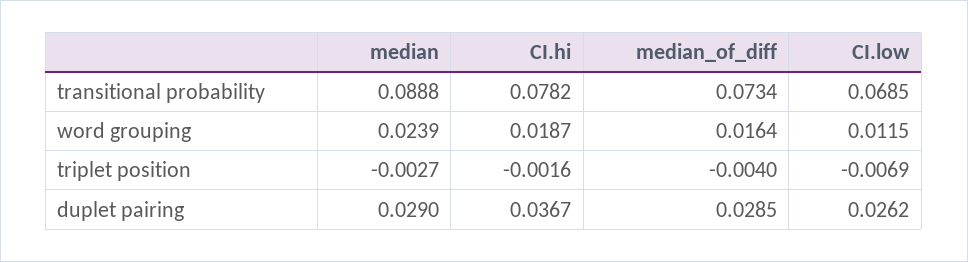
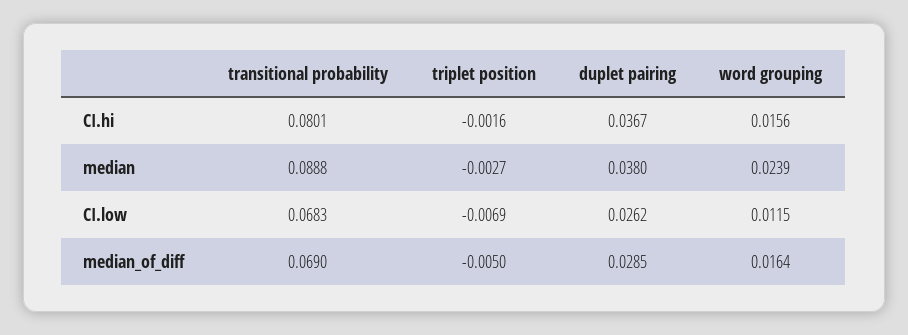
  {
    "median": {
      "transitional probability": 0.0888,
      "word grouping": 0.0239,
      "triplet position": -0.0027,
-     "duplet pairing": 0.029
+     "duplet pairing": 0.038
    },
    "CI.hi": {
-     "transitional probability": 0.0782,
+     "transitional probability": 0.0801,
-     "word grouping": 0.0187,
+     "word grouping": 0.0156,
      "triplet position": -0.0016,
      "duplet pairing": 0.0367
    },
    "median_of_diff": {
-     "transitional probability": 0.0734,
+     "transitional probability": 0.069,
      "word grouping": 0.0164,
-     "triplet position": -0.004,
+     "triplet position": -0.005,
      "duplet pairing": 0.0285
    },
    "CI.low": {
-     "transitional probability": 0.0685,
+     "transitional probability": 0.0683,
      "word grouping": 0.0115,
      "triplet position": -0.0069,
      "duplet pairing": 0.0262
    }
  }

